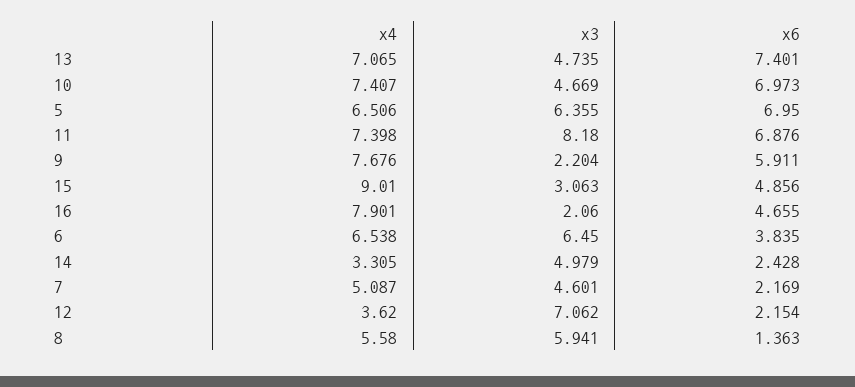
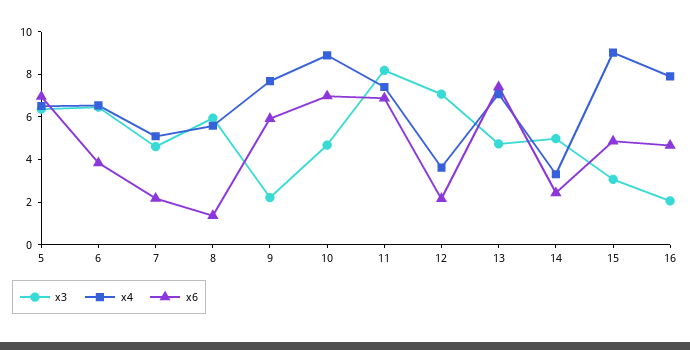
  {
    "x4": {
      "13": 7.065,
-     "10": 7.407,
+     "10": 9,
      "5": 6.506,
      "11": 7.398,
      "9": 7.676,
      "15": 9.01,
      "16": 7.901,
      "6": 6.538,
      "14": 3.305,
      "7": 5.087,
      "12": 3.62,
      "8": 5.58
    },
    "x3": {
      "13": 4.735,
      "10": 4.669,
      "5": 6.355,
      "11": 8.18,
      "9": 2.204,
      "15": 3.063,
      "16": 2.06,
      "6": 6.45,
      "14": 4.979,
      "7": 4.601,
      "12": 7.062,
      "8": 5.941
    },
    "x6": {
      "13": 7.401,
      "10": 6.973,
      "5": 6.95,
      "11": 6.876,
      "9": 5.911,
      "15": 4.856,
      "16": 4.655,
      "6": 3.835,
      "14": 2.428,
      "7": 2.169,
      "12": 2.154,
      "8": 1.363
    }
  }

